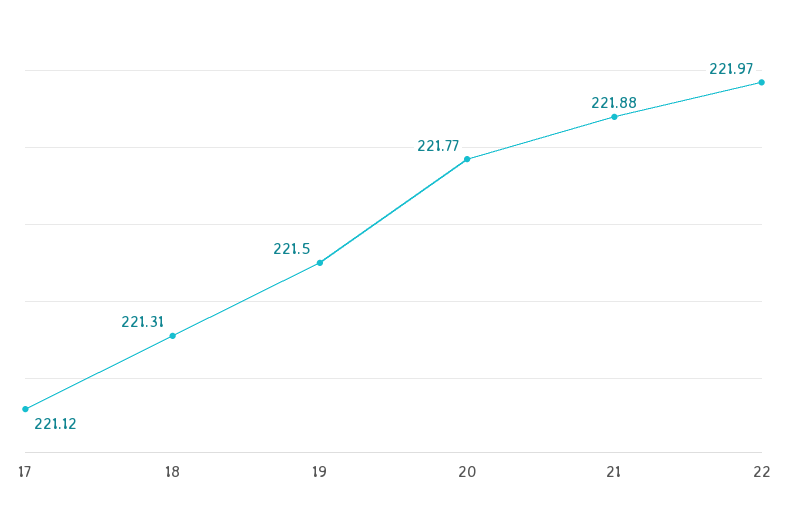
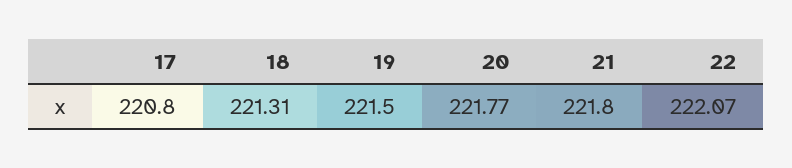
  {
-   "17": 221.12,
+   "17": 220.8,
    "18": 221.31,
    "19": 221.5,
    "20": 221.77,
-   "21": 221.88,
+   "21": 221.8,
-   "22": 221.97
+   "22": 222.07
  }

